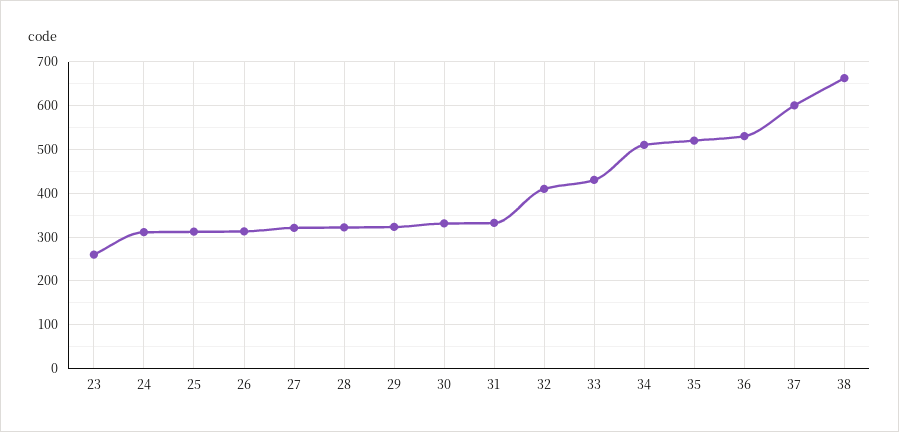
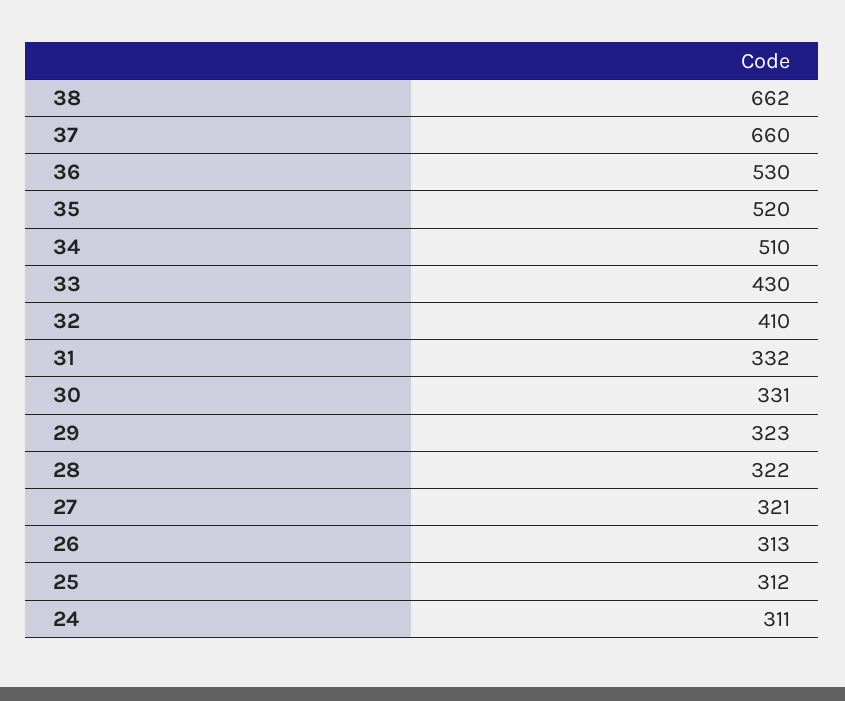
  {
-   "23": 260,
    "24": 311,
    "25": 312,
    "26": 313,
    "27": 321,
    "28": 322,
    "29": 323,
    "30": 331,
    "31": 332,
    "32": 410,
    "33": 430,
    "34": 510,
    "35": 520,
    "36": 530,
-   "37": 600,
+   "37": 660,
    "38": 662
  }

